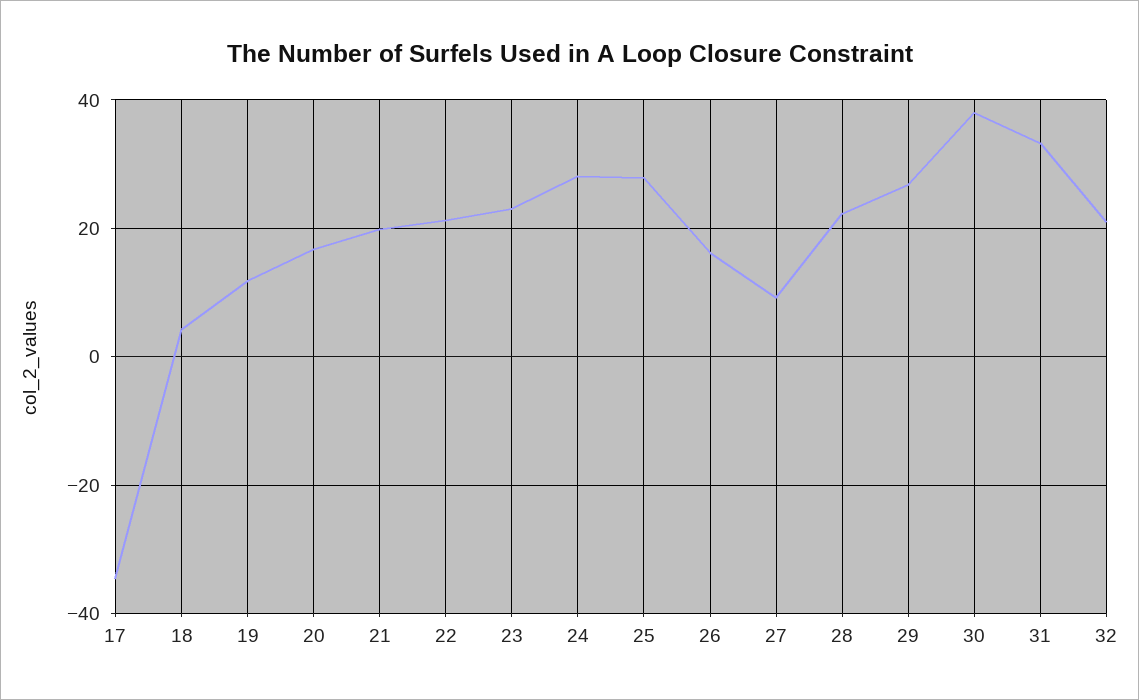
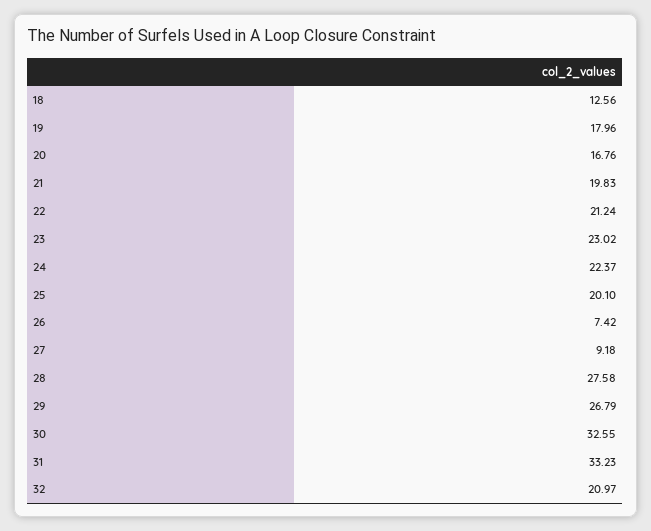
  {
-   "17": -34,
-   "18": 4,
+   "18": 12.56,
-   "19": 12,
+   "19": 17.96,
    "20": 16.76,
    "21": 19.83,
    "22": 21.24,
    "23": 23.02,
-   "24": 28,
+   "24": 22.37,
-   "25": 28,
+   "25": 20.1,
-   "26": 16,
+   "26": 7.42,
    "27": 9.18,
-   "28": 22,
+   "28": 27.58,
    "29": 26.79,
-   "30": 38,
+   "30": 32.55,
    "31": 33.23,
    "32": 20.97
  }

